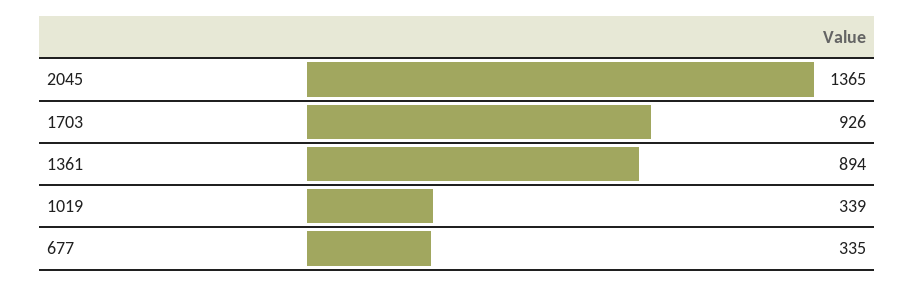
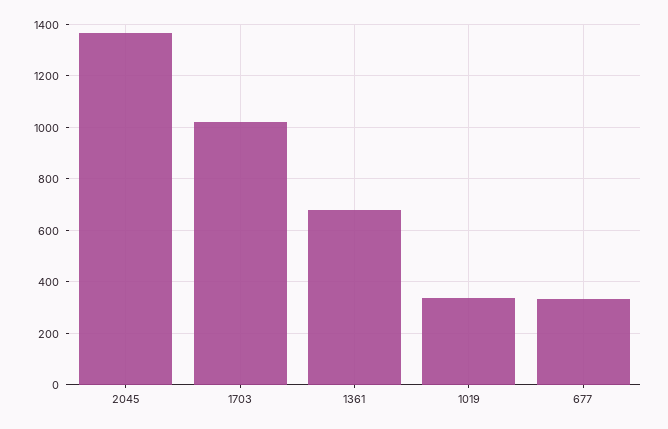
  {
    "2045": 1365,
-   "1703": 926,
+   "1703": 1025,
-   "1361": 894,
+   "1361": 675,
    "1019": 339,
    "677": 335
  }

